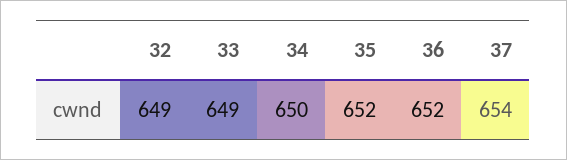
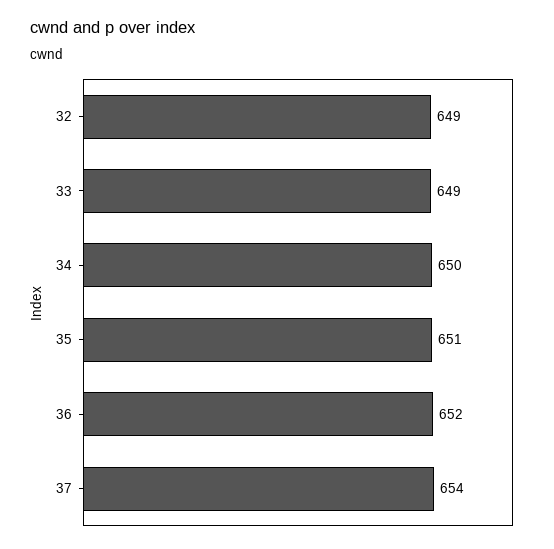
  {
    "32": 649,
    "33": 649,
    "34": 650,
-   "35": 652,
+   "35": 651,
    "36": 652,
    "37": 654
  }

